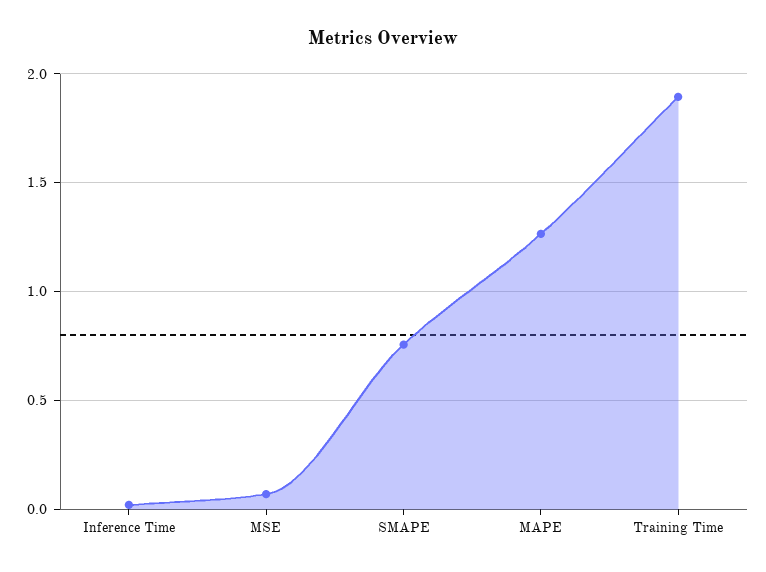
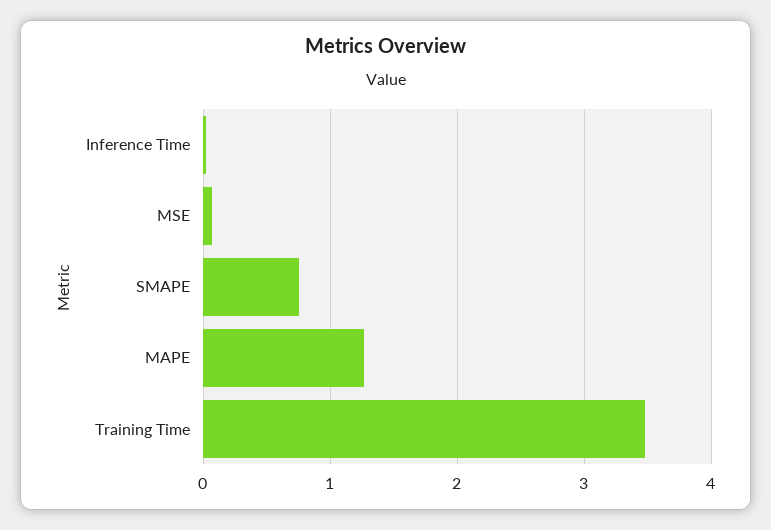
  {
    "Inference Time": 0,
    "MSE": 0.05,
    "SMAPE": 0.75,
    "MAPE": 1.25,
-   "Training Time": 1.9
+   "Training Time": 3.5
  }

